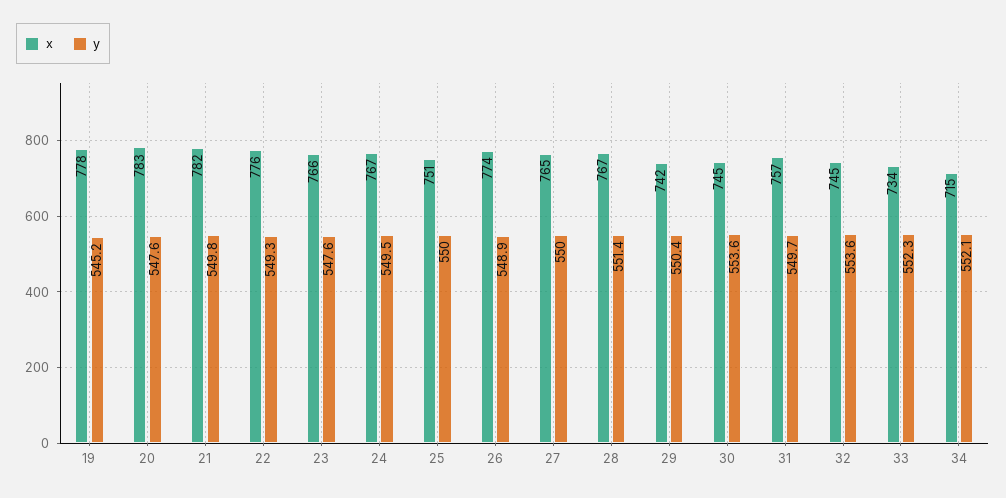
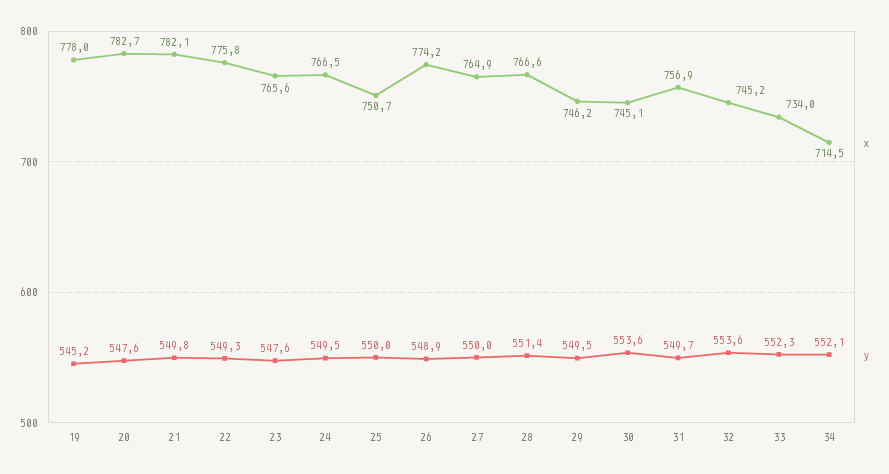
  {
    "x": {
      "19": 778,
      "20": 782.7,
      "21": 782.1,
      "22": 775.8,
      "23": 765.6,
      "24": 766.5,
      "25": 750.7,
      "26": 774.2,
      "27": 764.9,
      "28": 766.6,
-     "29": 742,
+     "29": 746.2,
      "30": 745.1,
      "31": 756.9,
      "32": 745.2,
      "33": 734,
      "34": 714.5
    },
    "y": {
      "19": 545.2,
      "20": 547.6,
      "21": 549.8,
      "22": 549.3,
      "23": 547.6,
      "24": 549.5,
      "25": 550,
      "26": 548.9,
      "27": 550,
      "28": 551.4,
-     "29": 550.4,
+     "29": 549.5,
      "30": 553.6,
      "31": 549.7,
      "32": 553.6,
      "33": 552.3,
      "34": 552.1
    }
  }

